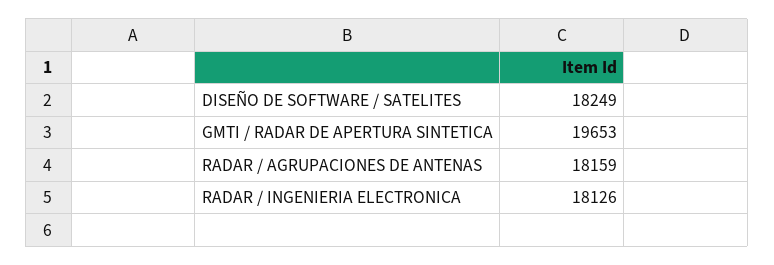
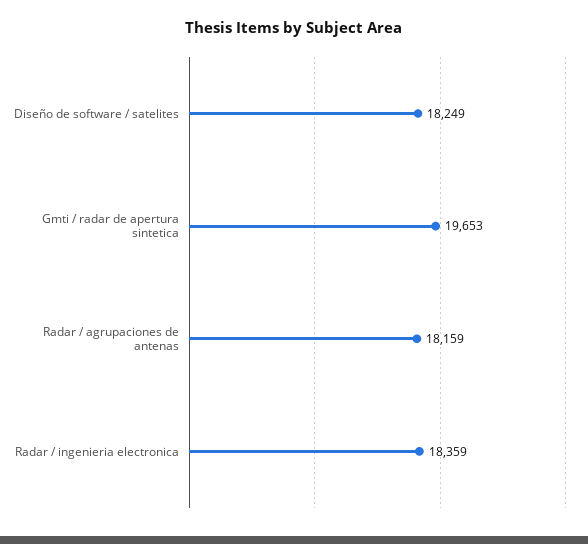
  {
    "DISEÑO DE SOFTWARE / SATELITES": 18249,
    "GMTI / RADAR DE APERTURA SINTETICA": 19653,
    "RADAR / AGRUPACIONES DE ANTENAS": 18159,
-   "RADAR / INGENIERIA ELECTRONICA": 18126
+   "RADAR / INGENIERIA ELECTRONICA": 18359
  }

